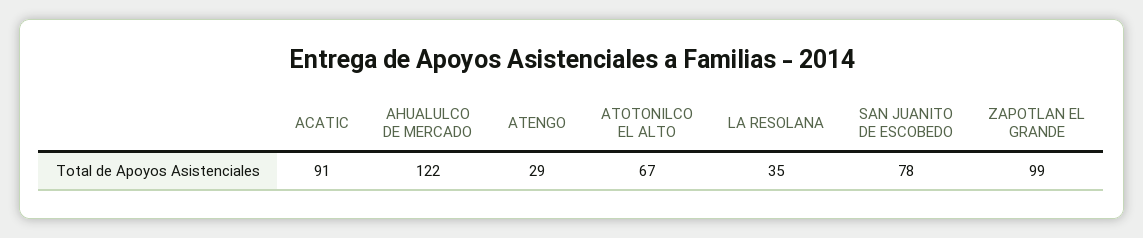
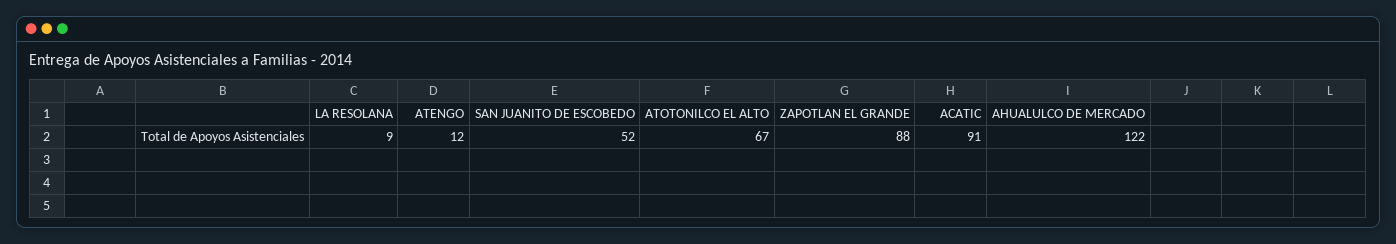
  {
    "ACATIC": 91,
    "AHUALULCO DE MERCADO": 122,
-   "ATENGO": 29,
+   "ATENGO": 12,
    "ATOTONILCO EL ALTO": 67,
-   "LA RESOLANA": 35,
+   "LA RESOLANA": 9,
-   "SAN JUANITO DE ESCOBEDO": 78,
+   "SAN JUANITO DE ESCOBEDO": 52,
-   "ZAPOTLAN EL GRANDE": 99
+   "ZAPOTLAN EL GRANDE": 88
  }

